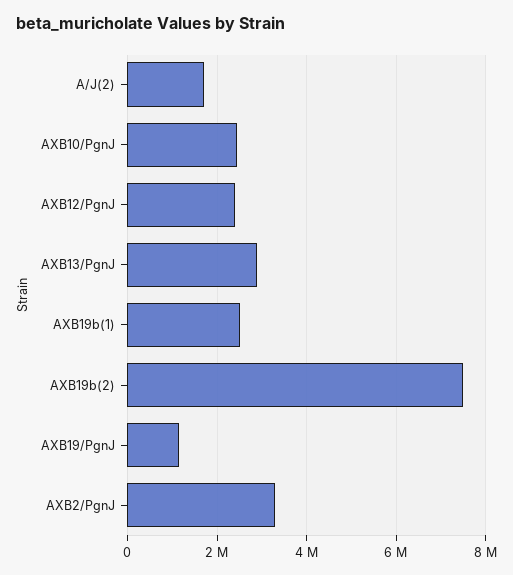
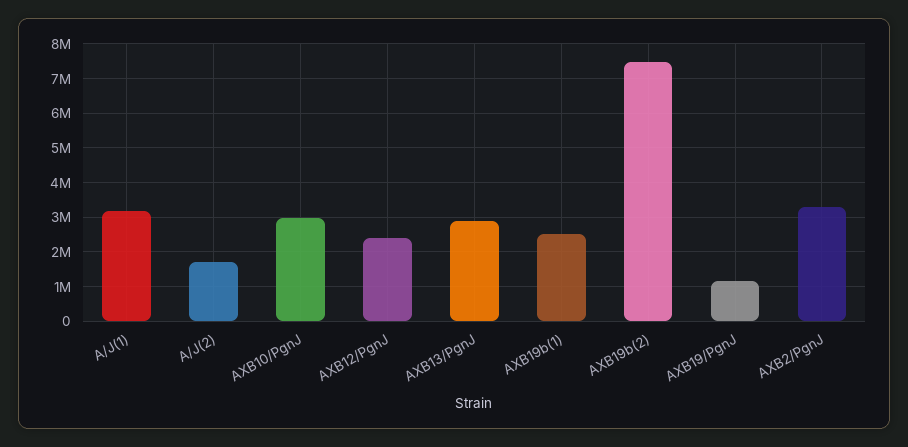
  {
    "A/J(2)": 1800000,
-   "AXB10/PgnJ": 2400000,
+   "AXB10/PgnJ": 3000000,
    "AXB12/PgnJ": 2400000,
    "AXB13/PgnJ": 2800000,
    "AXB19b(1)": 2600000,
    "AXB19b(2)": 7400000,
    "AXB19/PgnJ": 1200000,
-   "AXB2/PgnJ": 3200000
+   "AXB2/PgnJ": 3200000,
+   "A/J(1)": 3200000
  }

